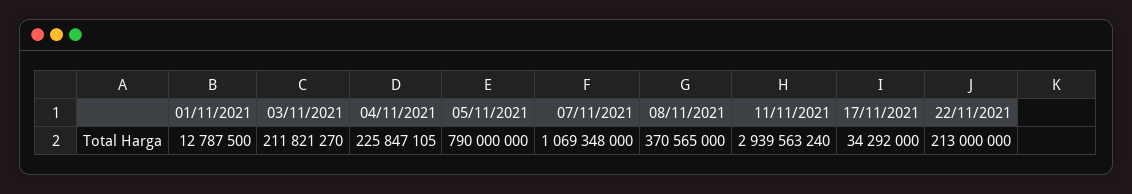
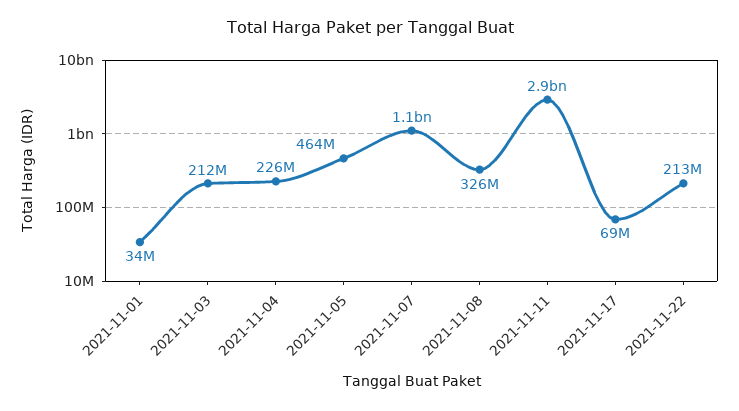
  {
-   "01/11/2021": 12787500,
+   "01/11/2021": 34000000,
    "03/11/2021": 211821270,
    "04/11/2021": 225847105,
-   "05/11/2021": 790000000,
+   "05/11/2021": 464000000,
    "07/11/2021": 1069348000,
-   "08/11/2021": 370565000,
+   "08/11/2021": 326000000,
    "11/11/2021": 2939563240,
-   "17/11/2021": 34292000,
+   "17/11/2021": 69000000,
    "22/11/2021": 213000000
  }

